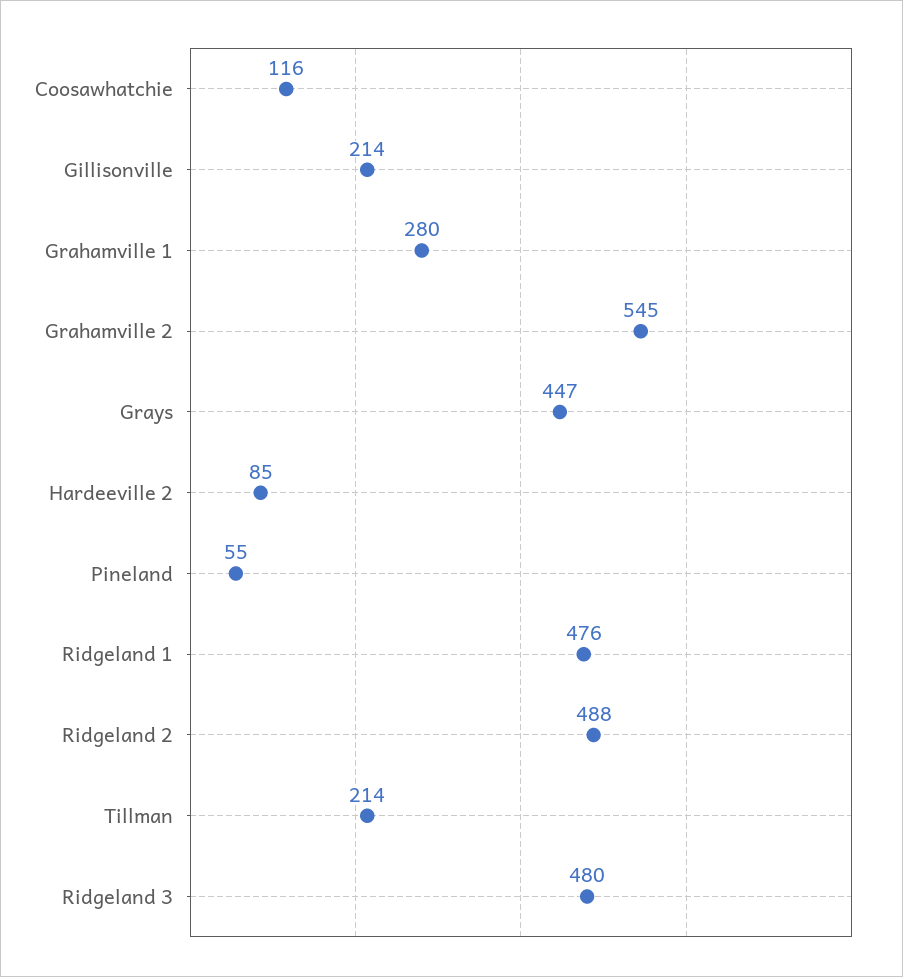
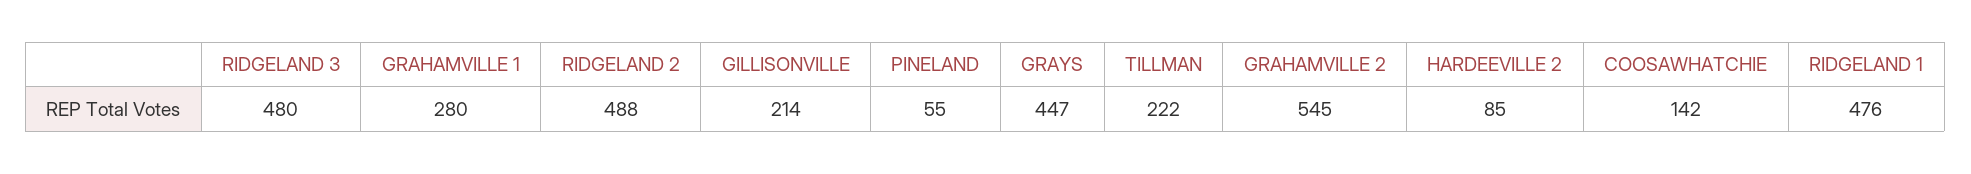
  {
-   "Coosawhatchie": 116,
+   "Coosawhatchie": 142,
    "Gillisonville": 214,
    "Grahamville 1": 280,
    "Grahamville 2": 545,
    "Grays": 447,
    "Hardeeville 2": 85,
    "Pineland": 55,
    "Ridgeland 1": 476,
    "Ridgeland 2": 488,
-   "Tillman": 214,
+   "Tillman": 222,
    "Ridgeland 3": 480
  }

